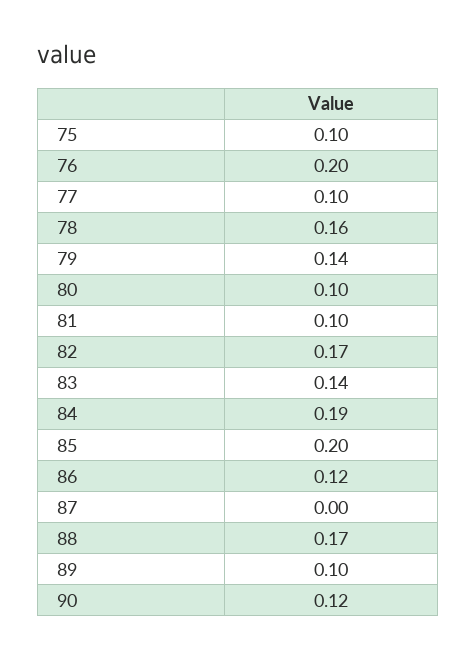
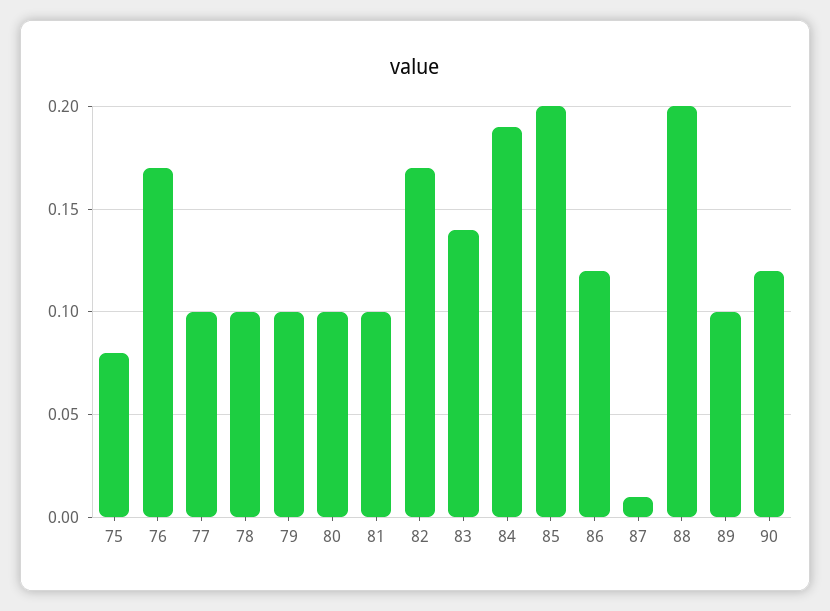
  {
-   "75": 0.1,
+   "75": 0.08,
-   "76": 0.2,
+   "76": 0.17,
    "77": 0.1,
-   "78": 0.16,
+   "78": 0.1,
-   "79": 0.14,
+   "79": 0.1,
    "80": 0.1,
    "81": 0.1,
    "82": 0.17,
    "83": 0.14,
    "84": 0.19,
    "85": 0.2,
    "86": 0.12,
-   "87": 0,
+   "87": 0.01,
-   "88": 0.17,
+   "88": 0.2,
    "89": 0.1,
    "90": 0.12
  }

